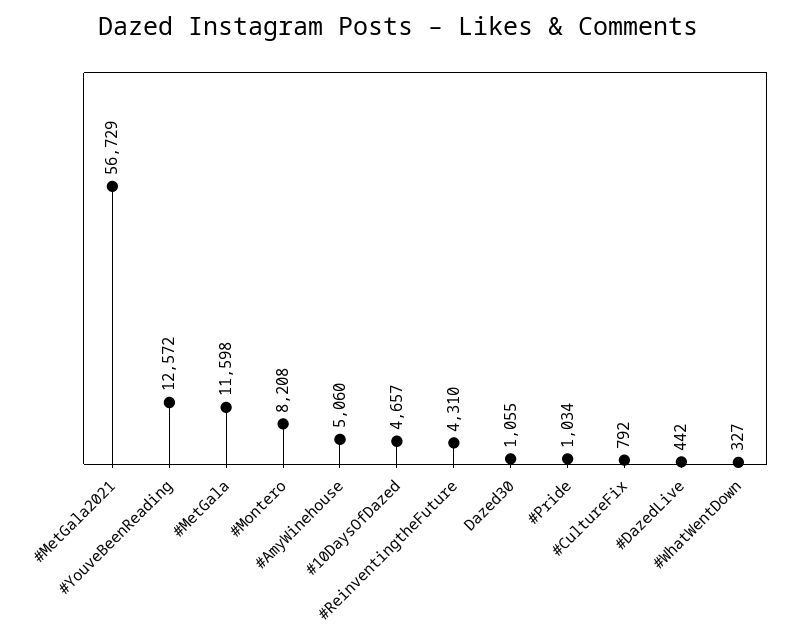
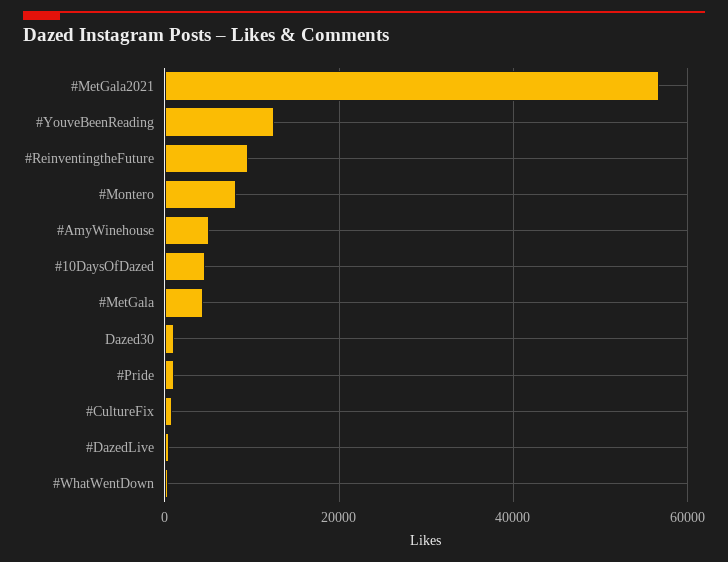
  {
    "#MetGala2021": 56729,
    "#YouveBeenReading": 12572,
-   "#MetGala": 11598,
+   "#MetGala": 4000,
    "#Montero": 8208,
    "#AmyWinehouse": 5060,
    "#10DaysOfDazed": 4657,
-   "#ReinventingtheFuture": 4310,
+   "#ReinventingtheFuture": 10000,
    "Dazed30": 1055,
    "#Pride": 1034,
    "#CultureFix": 792,
    "#DazedLive": 442,
    "#WhatWentDown": 327
  }

